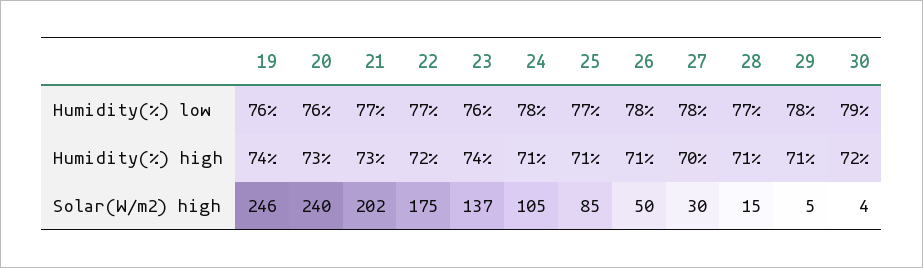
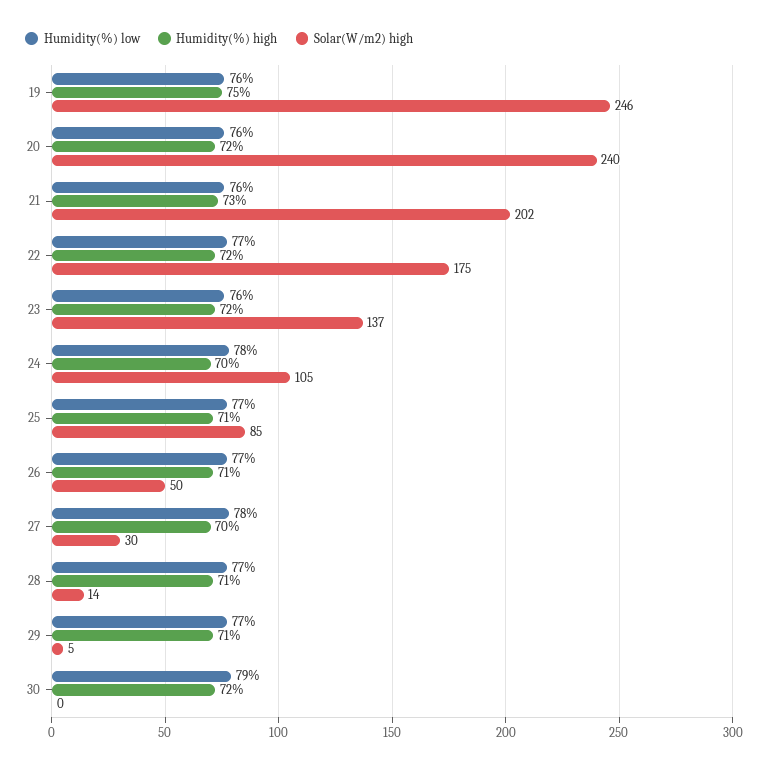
  {
    "Humidity(%) low": {
      "19": 76,
      "20": 76,
-     "21": 77,
+     "21": 76,
      "22": 77,
      "23": 76,
      "24": 78,
      "25": 77,
-     "26": 78,
+     "26": 77,
      "27": 78,
      "28": 77,
-     "29": 78,
+     "29": 77,
      "30": 79
    },
    "Humidity(%) high": {
-     "19": 74,
+     "19": 75,
-     "20": 73,
+     "20": 72,
      "21": 73,
      "22": 72,
-     "23": 74,
+     "23": 72,
-     "24": 71,
+     "24": 70,
      "25": 71,
      "26": 71,
      "27": 70,
      "28": 71,
      "29": 71,
      "30": 72
    },
    "Solar(W/m2) high": {
      "19": 246,
      "20": 240,
      "21": 202,
      "22": 175,
      "23": 137,
      "24": 105,
      "25": 85,
      "26": 50,
      "27": 30,
-     "28": 15,
+     "28": 14,
      "29": 5,
-     "30": 4
+     "30": 0
    }
  }

